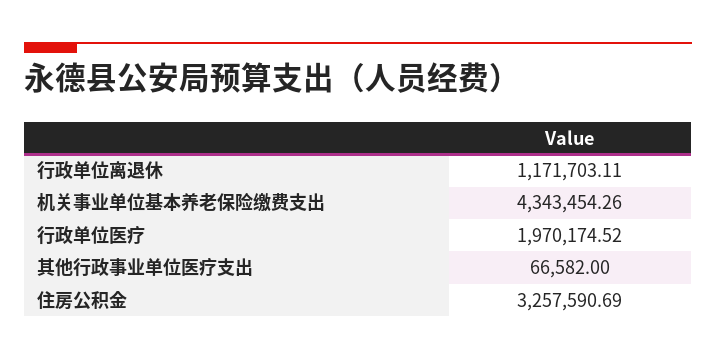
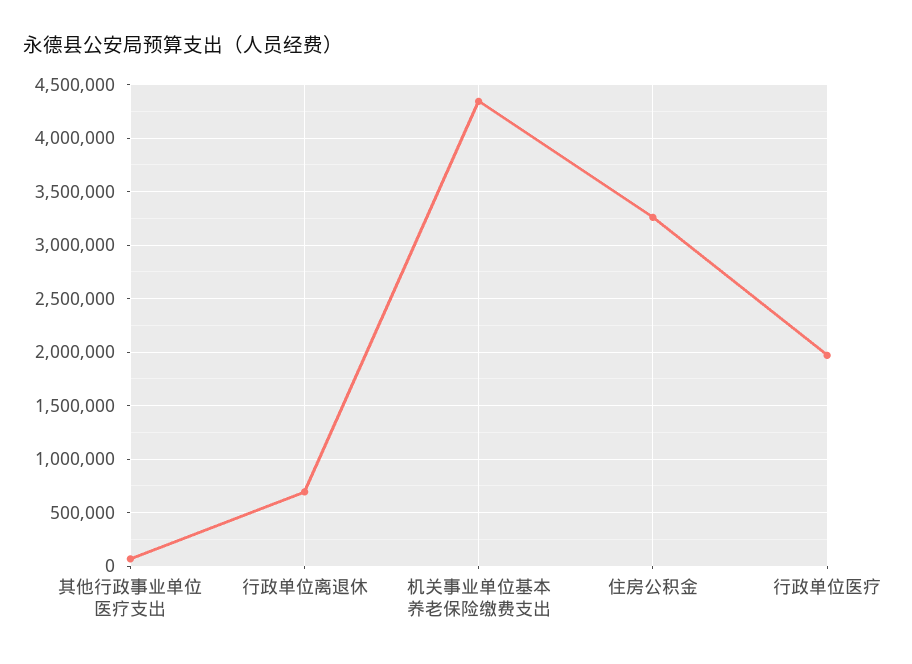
  {
-   "行政单位离退休": 1171703.11,
+   "行政单位离退休": 700000,
    "机关事业单位基本养老保险缴费支出": 4343454.26,
    "行政单位医疗": 1970174.52,
    "其他行政事业单位医疗支出": 66582,
    "住房公积金": 3257590.69
  }

